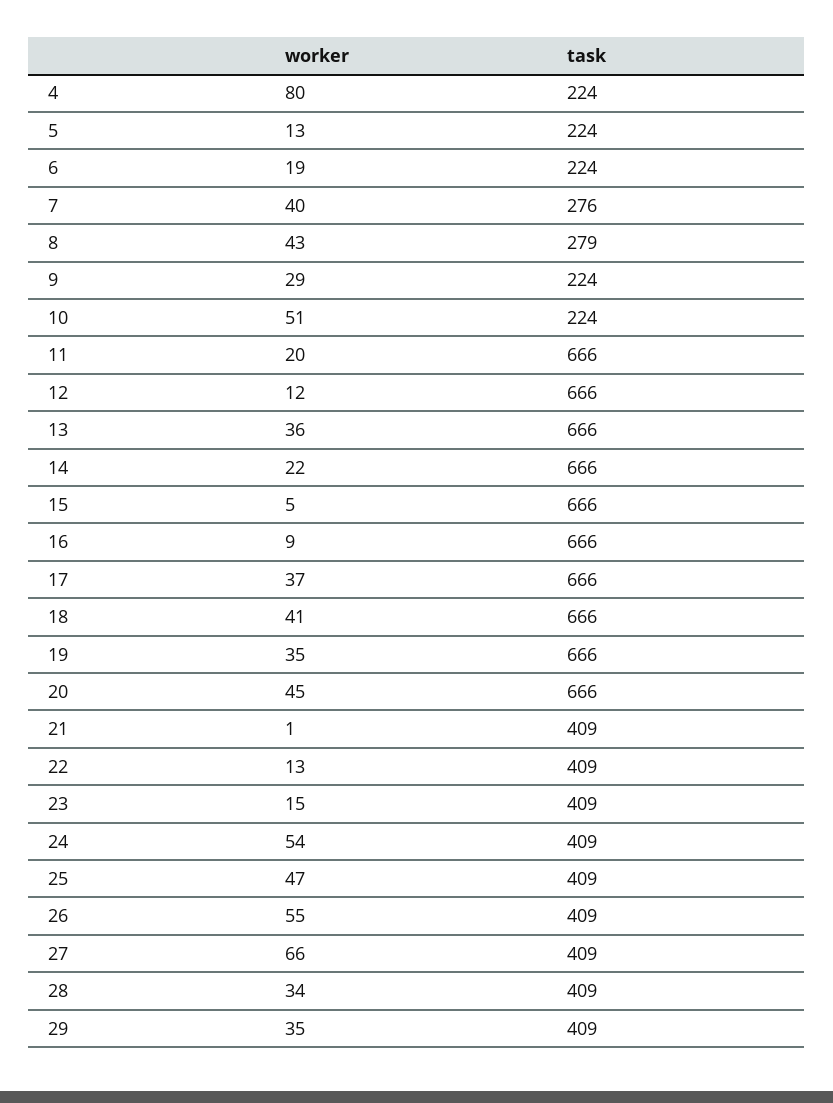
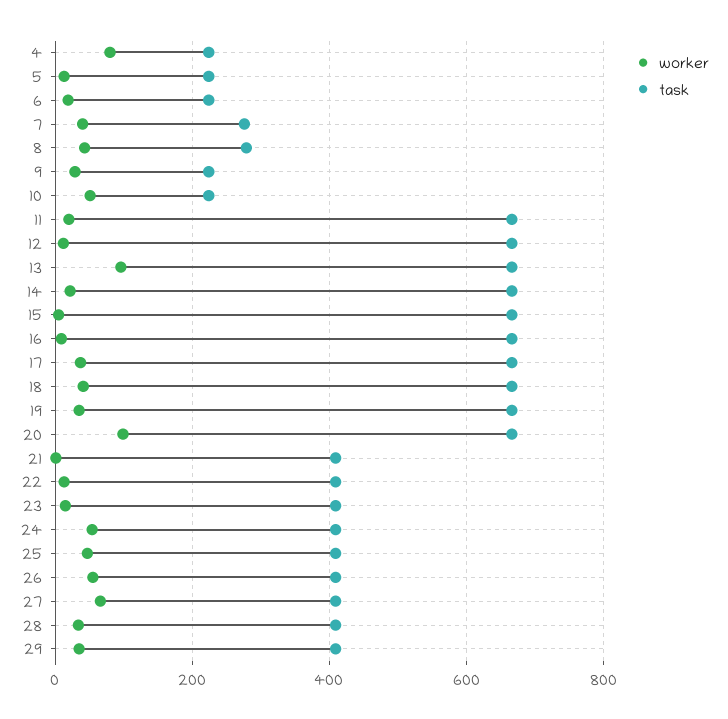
  {
    "worker": {
      "4": 80,
      "5": 13,
      "6": 19,
      "7": 40,
      "8": 43,
      "9": 29,
      "10": 51,
      "11": 20,
      "12": 12,
-     "13": 36,
+     "13": 100,
      "14": 22,
      "15": 5,
      "16": 9,
      "17": 37,
      "18": 41,
      "19": 35,
-     "20": 45,
+     "20": 100,
      "21": 1,
      "22": 13,
      "23": 15,
      "24": 54,
      "25": 47,
      "26": 55,
      "27": 66,
      "28": 34,
      "29": 35
    },
    "task": {
      "4": 224,
      "5": 224,
      "6": 224,
      "7": 276,
      "8": 279,
      "9": 224,
      "10": 224,
      "11": 666,
      "12": 666,
      "13": 666,
      "14": 666,
      "15": 666,
      "16": 666,
      "17": 666,
      "18": 666,
      "19": 666,
      "20": 666,
      "21": 409,
      "22": 409,
      "23": 409,
      "24": 409,
      "25": 409,
      "26": 409,
      "27": 409,
      "28": 409,
      "29": 409
    }
  }

